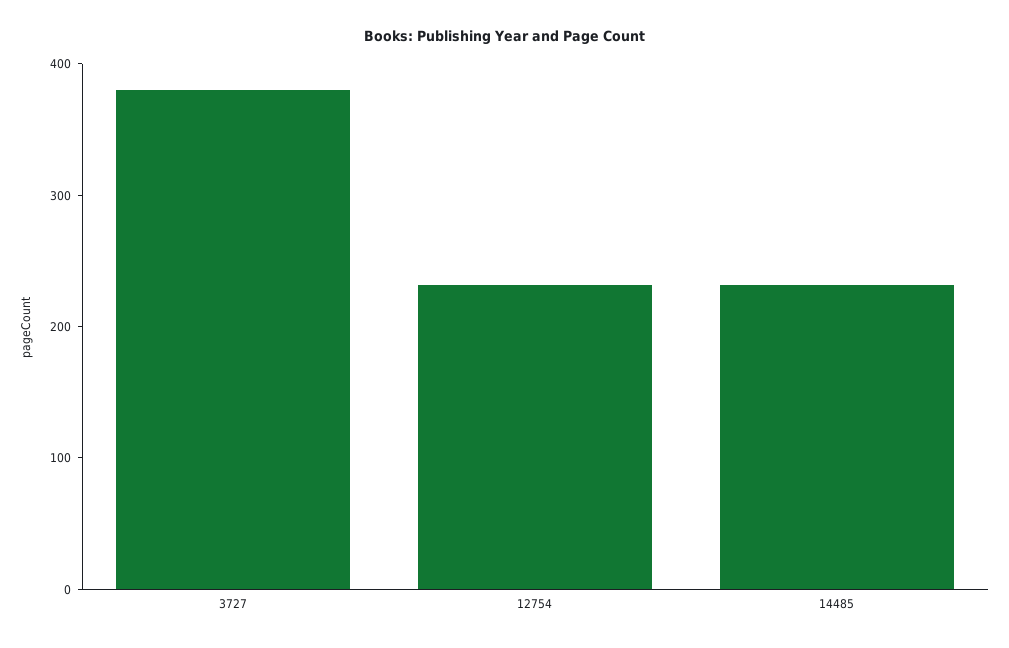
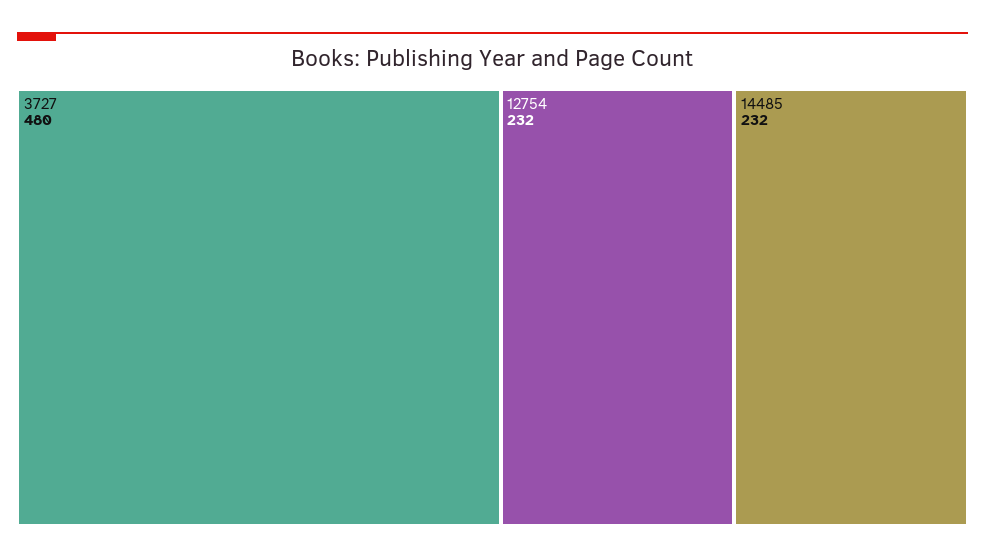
  {
-   "3727": 380,
+   "3727": 480,
    "12754": 232,
    "14485": 232
  }

